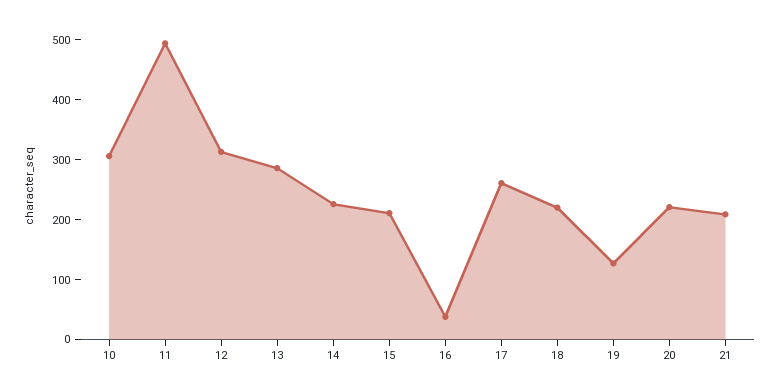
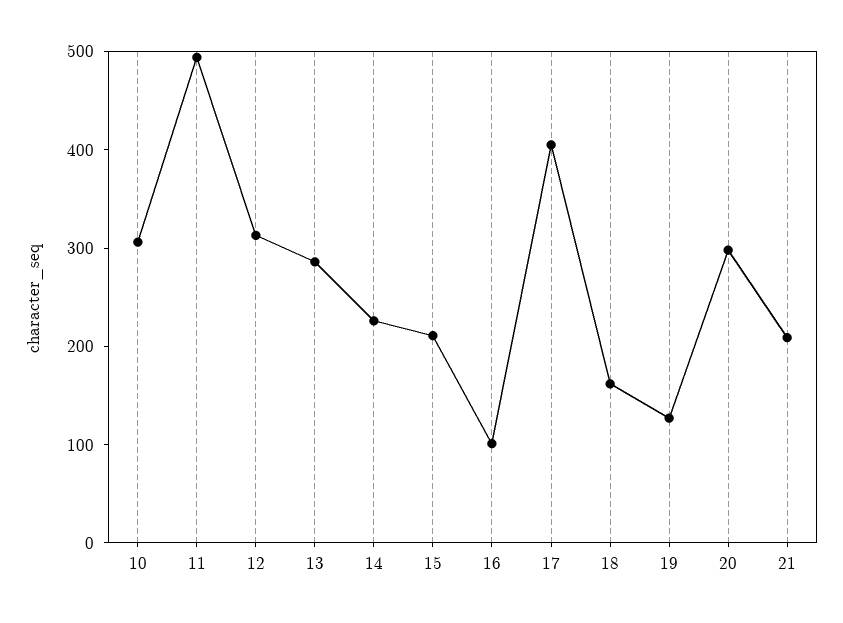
  {
    "10": 300,
    "11": 500,
    "12": 320,
    "13": 280,
    "14": 220,
    "15": 220,
-   "16": 40,
+   "16": 100,
-   "17": 260,
+   "17": 400,
-   "18": 220,
+   "18": 160,
    "19": 120,
-   "20": 220,
+   "20": 300,
    "21": 200
  }

